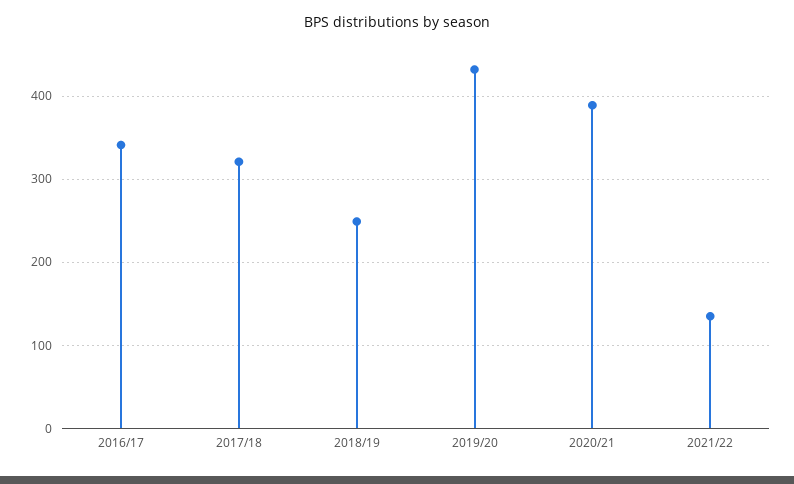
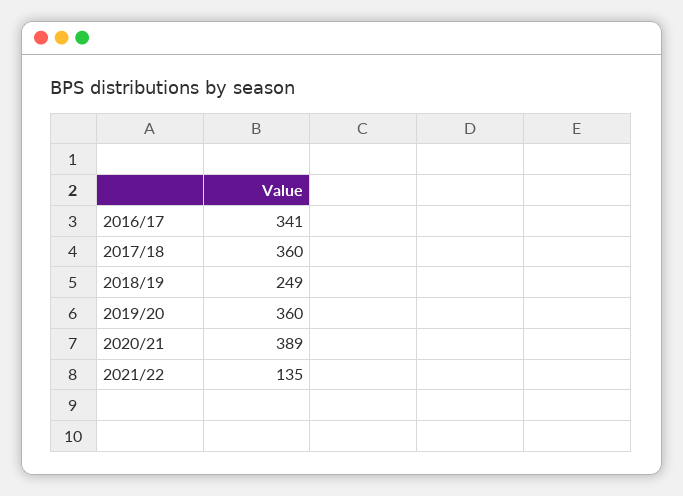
  {
    "2016/17": 341,
-   "2017/18": 320,
+   "2017/18": 360,
    "2018/19": 249,
-   "2019/20": 430,
+   "2019/20": 360,
    "2020/21": 389,
    "2021/22": 135
  }

